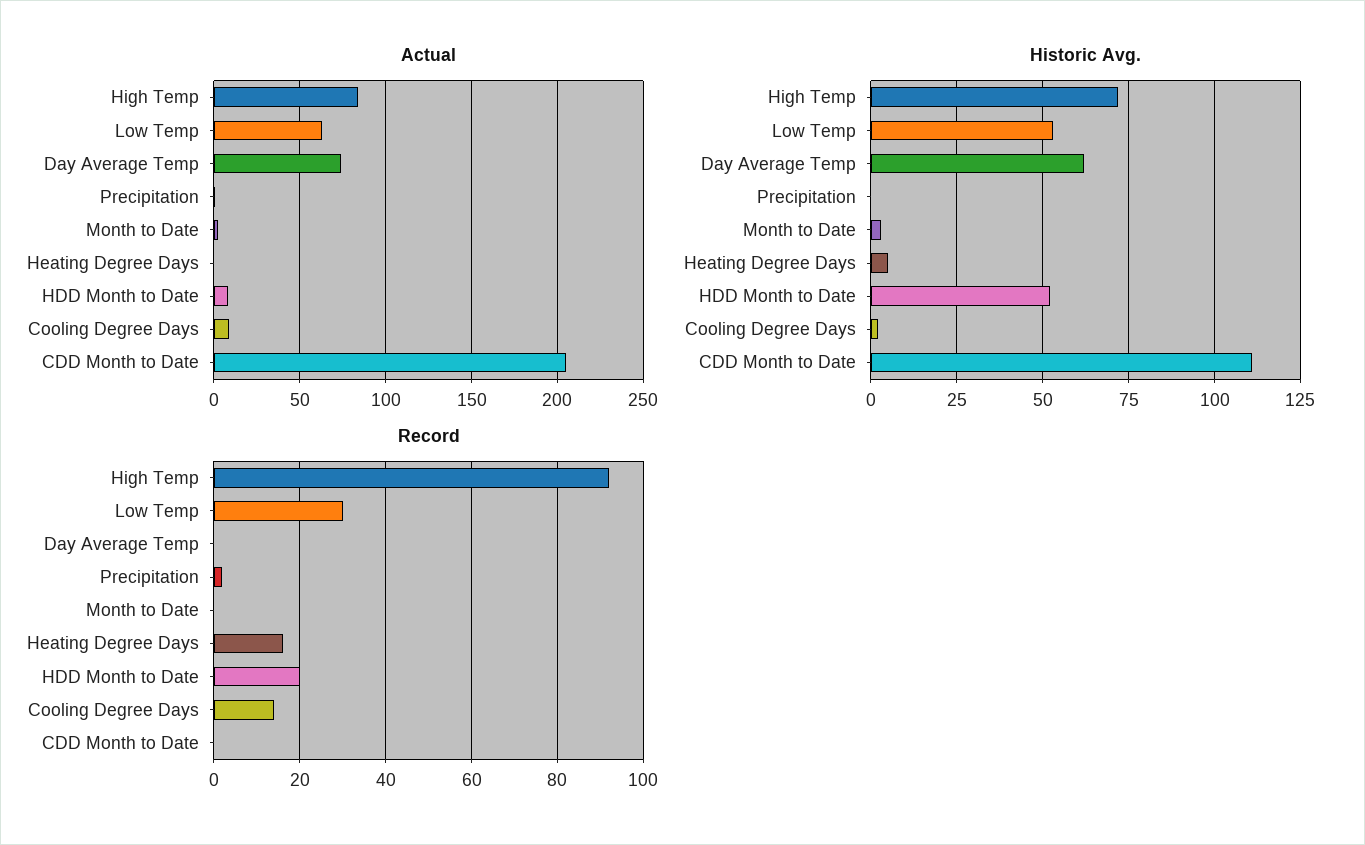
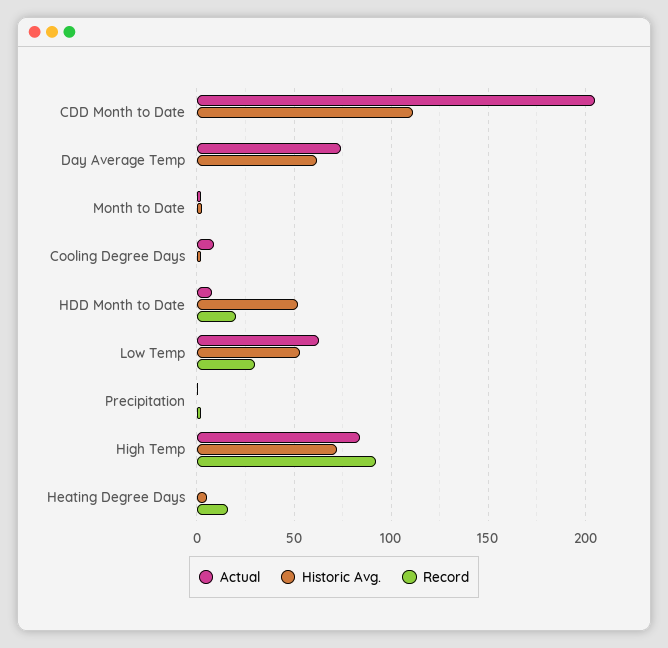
  {
    "Actual": {
      "High Temp": 85,
      "Low Temp": 65,
      "Day Average Temp": 75,
      "Precipitation": 0,
      "Month to Date": 0,
      "Heating Degree Days": 0,
      "HDD Month to Date": 10,
      "Cooling Degree Days": 10,
      "CDD Month to Date": 205
    },
    "Historic Avg.": {
      "High Temp": 72.5,
      "Low Temp": 52.5,
      "Day Average Temp": 62.5,
      "Precipitation": 0,
      "Month to Date": 2.5,
      "Heating Degree Days": 5,
      "HDD Month to Date": 52.5,
      "Cooling Degree Days": 2.5,
      "CDD Month to Date": 110
    },
    "Record": {
      "High Temp": 90,
      "Low Temp": 30,
      "Day Average Temp": 0,
      "Precipitation": 0,
      "Month to Date": 0,
      "Heating Degree Days": 15,
      "HDD Month to Date": 20,
-     "Cooling Degree Days": 15,
+     "Cooling Degree Days": 0,
      "CDD Month to Date": 0
    }
  }

